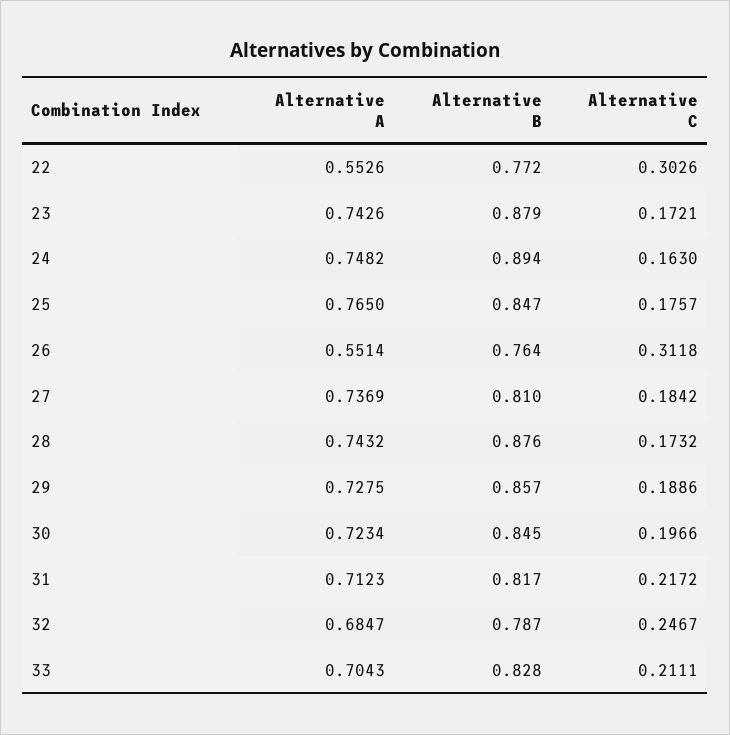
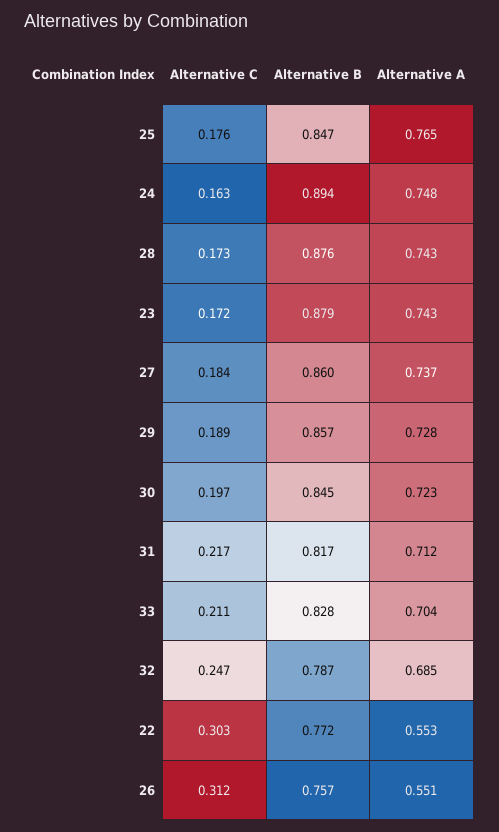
  {
    "Alternative A": {
      "22": 0.5526,
      "23": 0.7426,
      "24": 0.7482,
      "25": 0.765,
      "26": 0.5514,
      "27": 0.7369,
      "28": 0.7432,
      "29": 0.7275,
      "30": 0.7234,
      "31": 0.7123,
      "32": 0.6847,
      "33": 0.7043
    },
    "Alternative B": {
      "22": 0.772,
      "23": 0.879,
      "24": 0.894,
      "25": 0.847,
-     "26": 0.764,
+     "26": 0.757,
-     "27": 0.81,
+     "27": 0.86,
      "28": 0.876,
      "29": 0.857,
      "30": 0.845,
      "31": 0.817,
      "32": 0.787,
      "33": 0.828
    },
    "Alternative C": {
      "22": 0.3026,
      "23": 0.1721,
      "24": 0.163,
      "25": 0.1757,
      "26": 0.3118,
      "27": 0.1842,
      "28": 0.1732,
      "29": 0.1886,
      "30": 0.1966,
      "31": 0.2172,
      "32": 0.2467,
      "33": 0.2111
    }
  }

